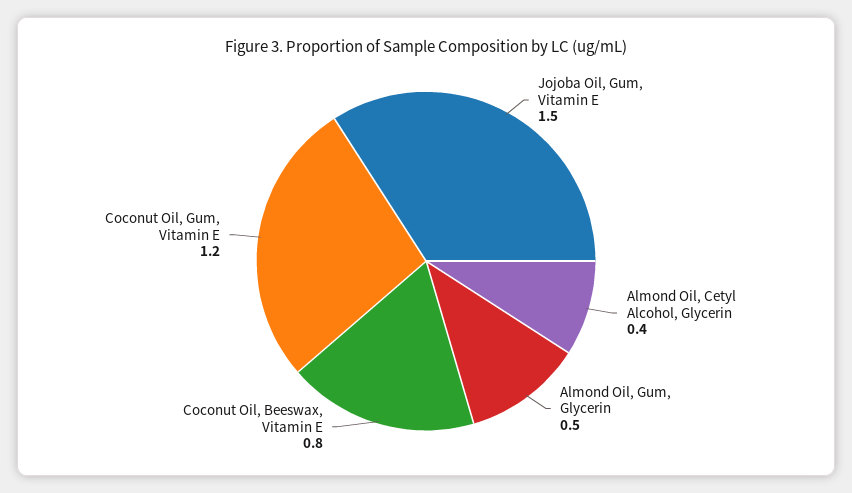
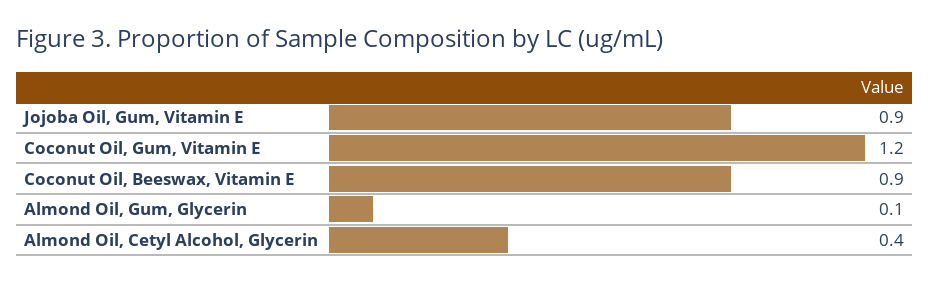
  {
-   "Jojoba Oil, Gum, Vitamin E": 1.5,
+   "Jojoba Oil, Gum, Vitamin E": 0.9,
    "Almond Oil, Cetyl Alcohol, Glycerin": 0.4,
-   "Almond Oil, Gum, Glycerin": 0.5,
+   "Almond Oil, Gum, Glycerin": 0.1,
-   "Coconut Oil, Beeswax, Vitamin E": 0.8,
+   "Coconut Oil, Beeswax, Vitamin E": 0.9,
    "Coconut Oil, Gum, Vitamin E": 1.2
  }

